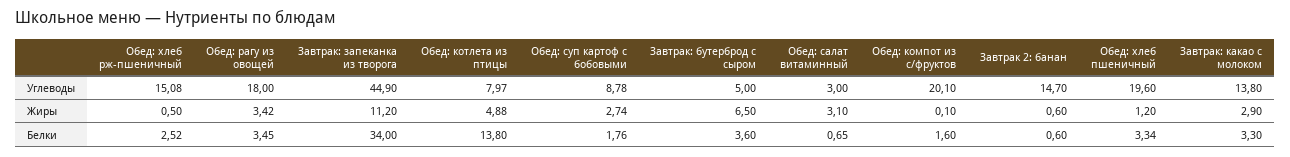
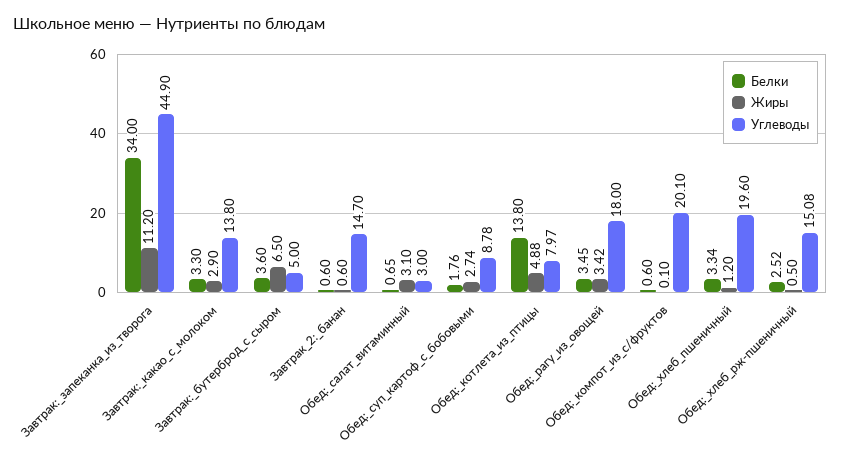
  {
    "Углеводы": {
      "Обед: хлеб рж-пшеничный": 15.08,
      "Обед: рагу из овощей": 18,
      "Завтрак: запеканка из творога": 44.9,
      "Обед: котлета из птицы": 7.97,
      "Обед: суп картоф с бобовыми": 8.78,
      "Завтрак: бутерброд с сыром": 5,
      "Обед: салат витаминный": 3,
      "Обед: компот из с/фруктов": 20.1,
      "Завтрак 2: банан": 14.7,
      "Обед: хлеб пшеничный": 19.6,
      "Завтрак: какао с молоком": 13.8
    },
    "Жиры": {
      "Обед: хлеб рж-пшеничный": 0.5,
      "Обед: рагу из овощей": 3.42,
      "Завтрак: запеканка из творога": 11.2,
      "Обед: котлета из птицы": 4.88,
      "Обед: суп картоф с бобовыми": 2.74,
      "Завтрак: бутерброд с сыром": 6.5,
      "Обед: салат витаминный": 3.1,
      "Обед: компот из с/фруктов": 0.1,
      "Завтрак 2: банан": 0.6,
      "Обед: хлеб пшеничный": 1.2,
      "Завтрак: какао с молоком": 2.9
    },
    "Белки": {
      "Обед: хлеб рж-пшеничный": 2.52,
      "Обед: рагу из овощей": 3.45,
      "Завтрак: запеканка из творога": 34,
      "Обед: котлета из птицы": 13.8,
      "Обед: суп картоф с бобовыми": 1.76,
      "Завтрак: бутерброд с сыром": 3.6,
      "Обед: салат витаминный": 0.65,
-     "Обед: компот из с/фруктов": 1.6,
+     "Обед: компот из с/фруктов": 0.6,
      "Завтрак 2: банан": 0.6,
      "Обед: хлеб пшеничный": 3.34,
      "Завтрак: какао с молоком": 3.3
    }
  }

